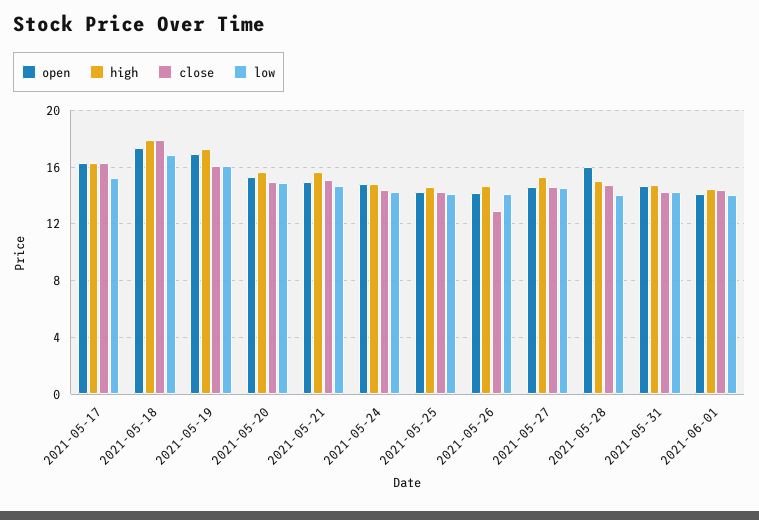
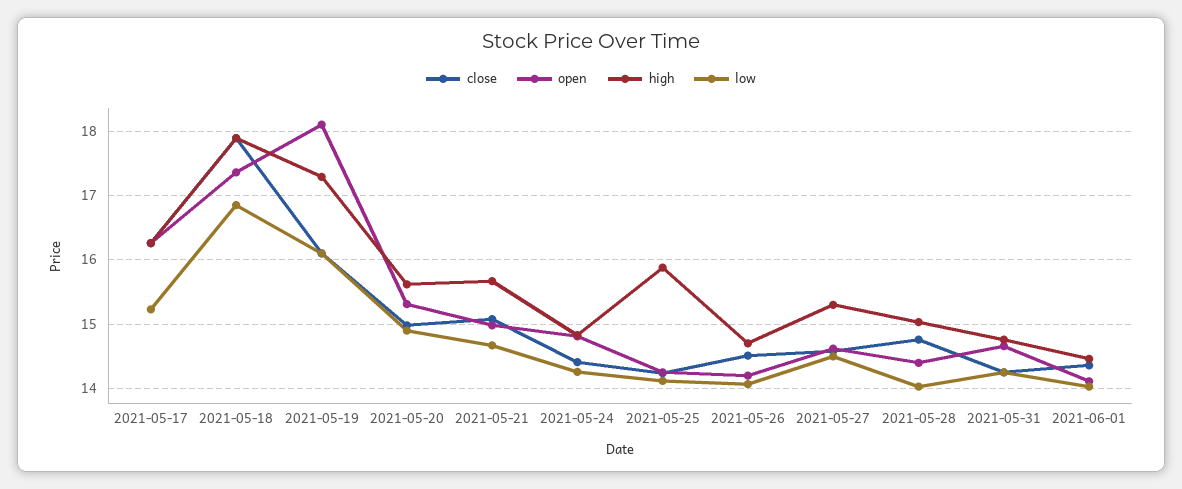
  {
    "open": {
      "2021-05-17": 16.3,
      "2021-05-18": 17.4,
-     "2021-05-19": 17,
+     "2021-05-19": 18.1,
      "2021-05-20": 15.3,
      "2021-05-21": 15,
      "2021-05-24": 14.8,
      "2021-05-25": 14.3,
      "2021-05-26": 14.2,
      "2021-05-27": 14.6,
-     "2021-05-28": 16,
+     "2021-05-28": 14.4,
      "2021-05-31": 14.7,
      "2021-06-01": 14.1
    },
    "high": {
      "2021-05-17": 16.3,
      "2021-05-18": 17.9,
      "2021-05-19": 17.3,
      "2021-05-20": 15.6,
      "2021-05-21": 15.7,
      "2021-05-24": 14.8,
-     "2021-05-25": 14.5,
+     "2021-05-25": 15.9,
      "2021-05-26": 14.7,
      "2021-05-27": 15.3,
      "2021-05-28": 15,
      "2021-05-31": 14.8,
      "2021-06-01": 14.5
    },
    "close": {
      "2021-05-17": 16.3,
      "2021-05-18": 17.9,
      "2021-05-19": 16.1,
      "2021-05-20": 15,
      "2021-05-21": 15.1,
      "2021-05-24": 14.4,
      "2021-05-25": 14.2,
-     "2021-05-26": 13,
+     "2021-05-26": 14.5,
      "2021-05-27": 14.6,
      "2021-05-28": 14.8,
      "2021-05-31": 14.3,
      "2021-06-01": 14.4
    },
    "low": {
      "2021-05-17": 15.2,
      "2021-05-18": 16.9,
      "2021-05-19": 16.1,
      "2021-05-20": 14.9,
      "2021-05-21": 14.7,
      "2021-05-24": 14.3,
      "2021-05-25": 14.1,
      "2021-05-26": 14.1,
      "2021-05-27": 14.5,
      "2021-05-28": 14,
      "2021-05-31": 14.3,
      "2021-06-01": 14
    }
  }

